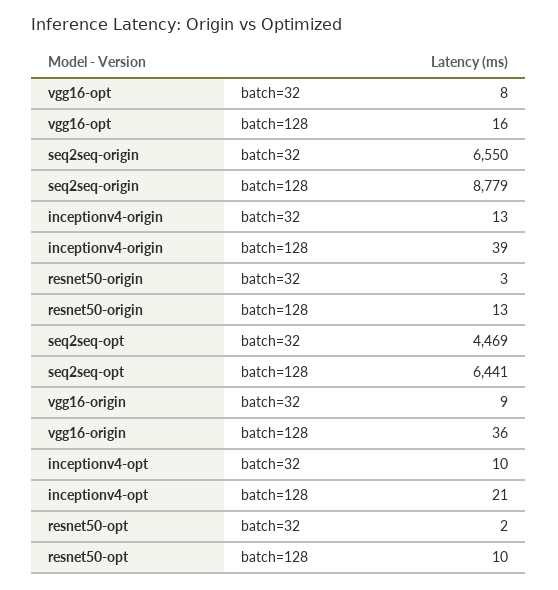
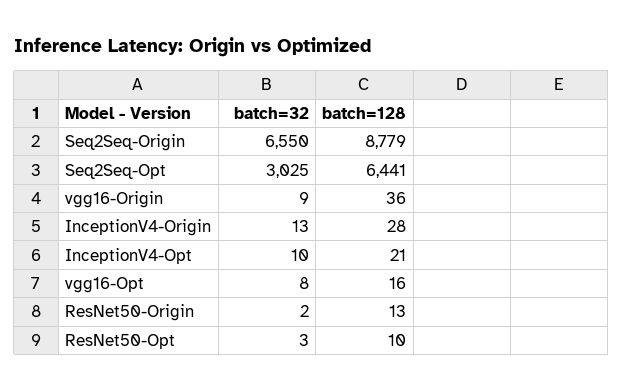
  {
    "vgg16-opt": {
      "batch=32": 8,
      "batch=128": 16
    },
    "seq2seq-origin": {
      "batch=32": 6550,
      "batch=128": 8779
    },
    "inceptionv4-origin": {
      "batch=32": 13,
-     "batch=128": 39
+     "batch=128": 28
    },
    "resnet50-origin": {
-     "batch=32": 3,
+     "batch=32": 2,
      "batch=128": 13
    },
    "seq2seq-opt": {
-     "batch=32": 4469,
+     "batch=32": 3025,
      "batch=128": 6441
    },
    "vgg16-origin": {
      "batch=32": 9,
      "batch=128": 36
    },
    "inceptionv4-opt": {
      "batch=32": 10,
      "batch=128": 21
    },
    "resnet50-opt": {
-     "batch=32": 2,
+     "batch=32": 3,
      "batch=128": 10
    }
  }

